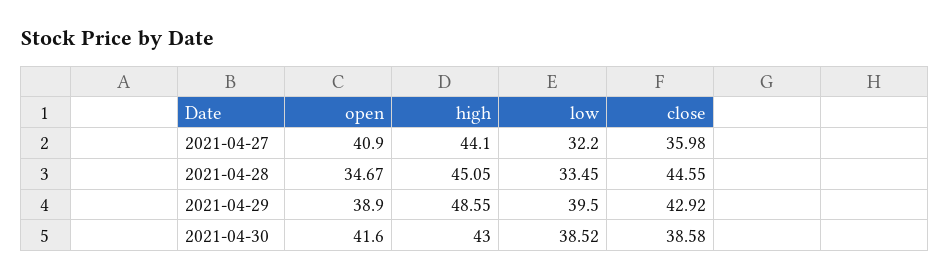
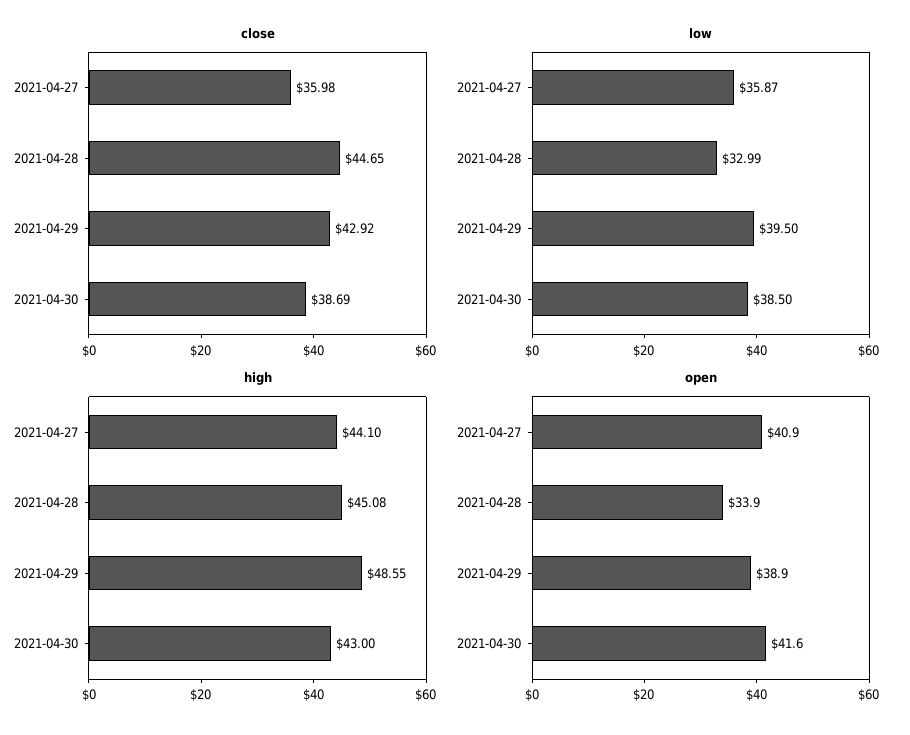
  {
    "open": {
      "2021-04-27": 40.9,
-     "2021-04-28": 34.67,
+     "2021-04-28": 33.9,
      "2021-04-29": 38.9,
      "2021-04-30": 41.6
    },
    "high": {
      "2021-04-27": 44.1,
-     "2021-04-28": 45.05,
+     "2021-04-28": 45.08,
      "2021-04-29": 48.55,
      "2021-04-30": 43
    },
    "low": {
-     "2021-04-27": 32.2,
+     "2021-04-27": 35.87,
-     "2021-04-28": 33.45,
+     "2021-04-28": 32.99,
      "2021-04-29": 39.5,
-     "2021-04-30": 38.52
+     "2021-04-30": 38.5
    },
    "close": {
      "2021-04-27": 35.98,
-     "2021-04-28": 44.55,
+     "2021-04-28": 44.65,
      "2021-04-29": 42.92,
-     "2021-04-30": 38.58
+     "2021-04-30": 38.69
    }
  }

